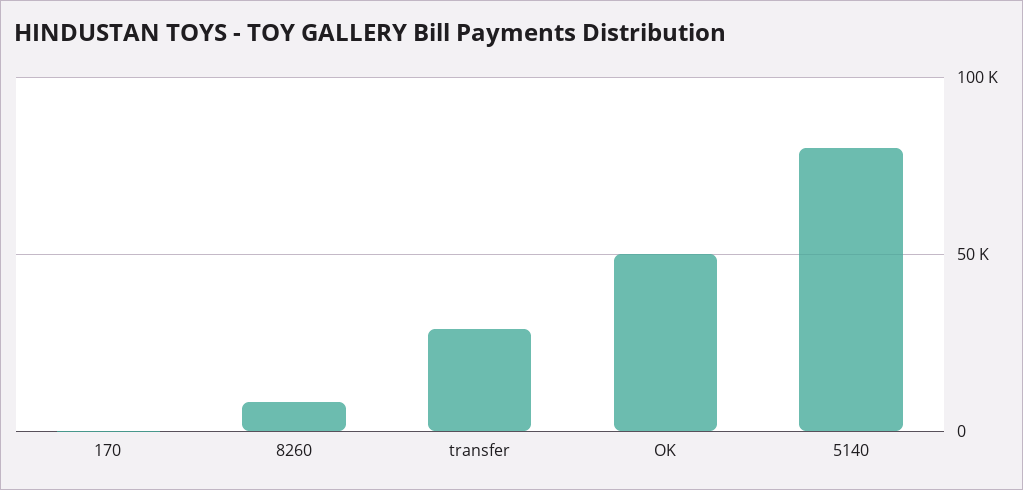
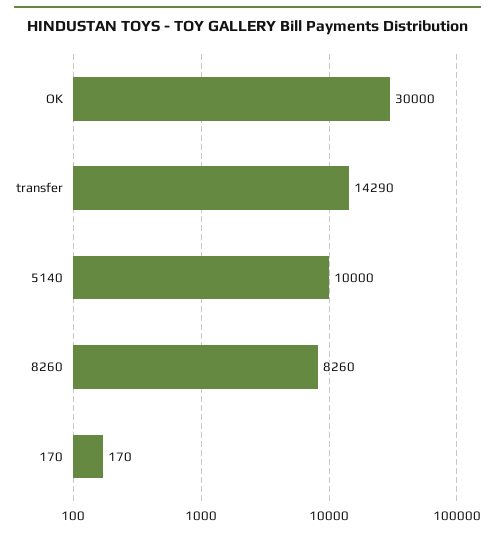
  {
    "170": 170,
    "8260": 8260,
-   "transfer": 30000,
+   "transfer": 14290,
-   "OK": 50000,
+   "OK": 30000,
-   "5140": 80000
+   "5140": 10000
  }

